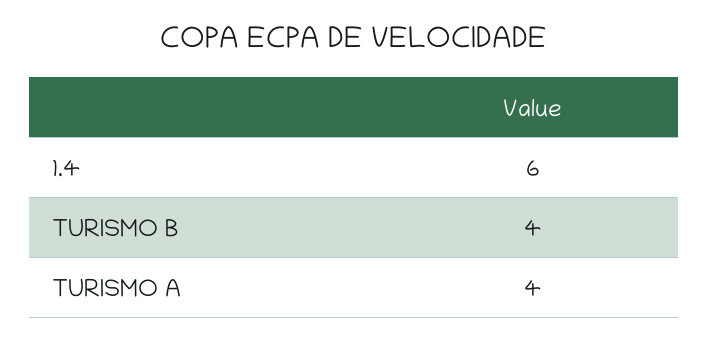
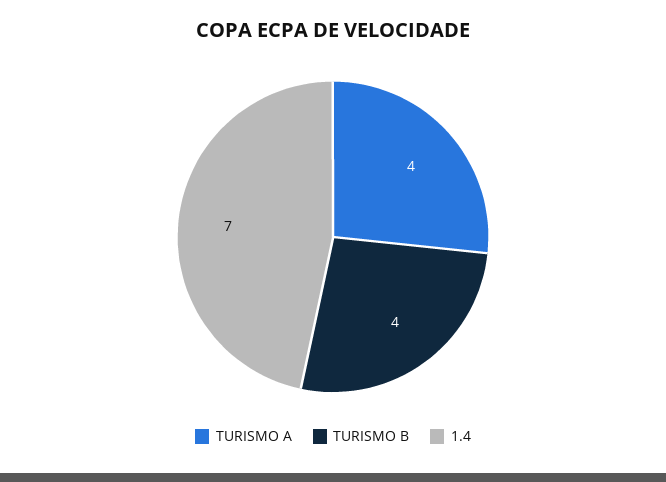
  {
-   "1.4": 6,
+   "1.4": 7,
    "TURISMO B": 4,
    "TURISMO A": 4
  }

